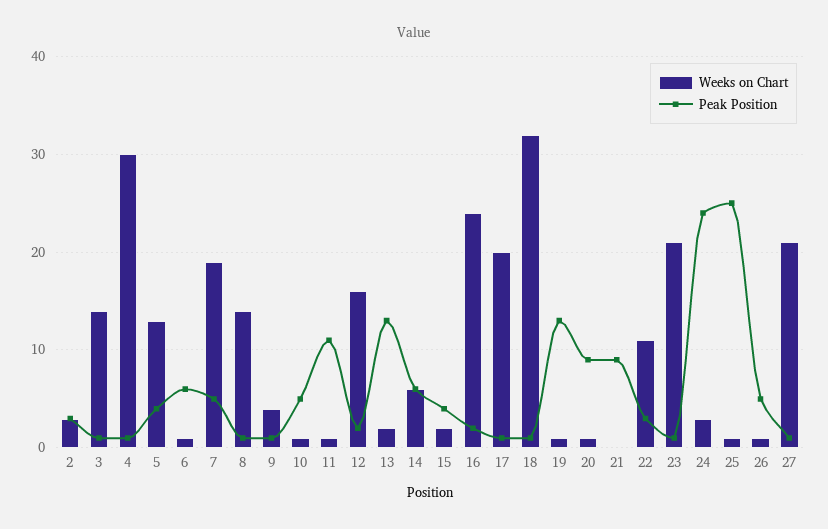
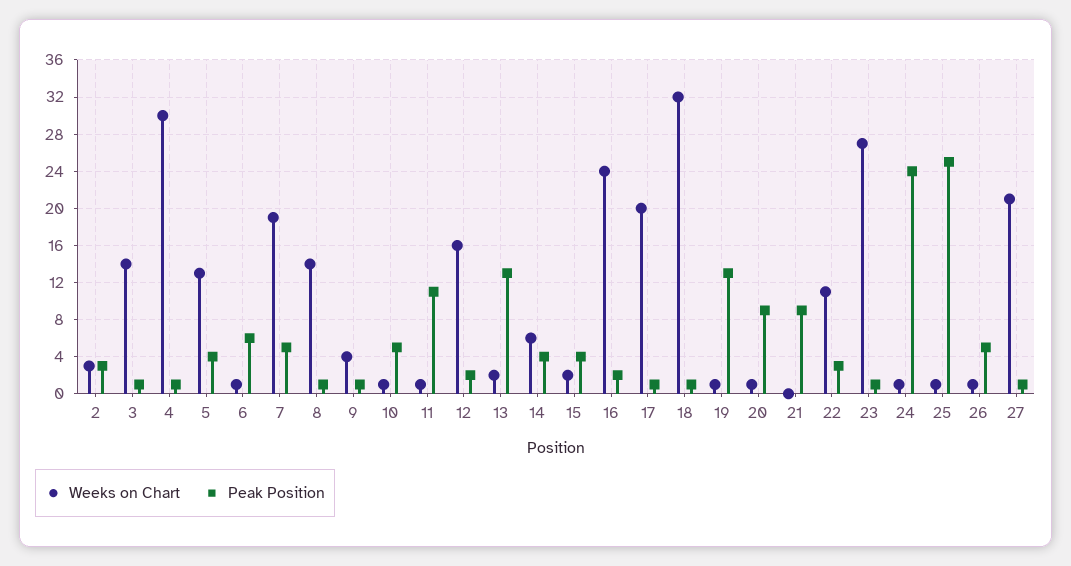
  {
    "Weeks on Chart": {
      "2": 3,
      "3": 14,
      "4": 30,
      "5": 13,
      "6": 1,
      "7": 19,
      "8": 14,
      "9": 4,
      "10": 1,
      "11": 1,
      "12": 16,
      "13": 2,
      "14": 6,
      "15": 2,
      "16": 24,
      "17": 20,
      "18": 32,
      "19": 1,
      "20": 1,
      "21": 0,
      "22": 11,
-     "23": 21,
+     "23": 27,
-     "24": 3,
+     "24": 1,
      "25": 1,
      "26": 1,
      "27": 21
    },
    "Peak Position": {
      "2": 3,
      "3": 1,
      "4": 1,
      "5": 4,
      "6": 6,
      "7": 5,
      "8": 1,
      "9": 1,
      "10": 5,
      "11": 11,
      "12": 2,
      "13": 13,
-     "14": 6,
+     "14": 4,
      "15": 4,
      "16": 2,
      "17": 1,
      "18": 1,
      "19": 13,
      "20": 9,
      "21": 9,
      "22": 3,
      "23": 1,
      "24": 24,
      "25": 25,
      "26": 5,
      "27": 1
    }
  }

